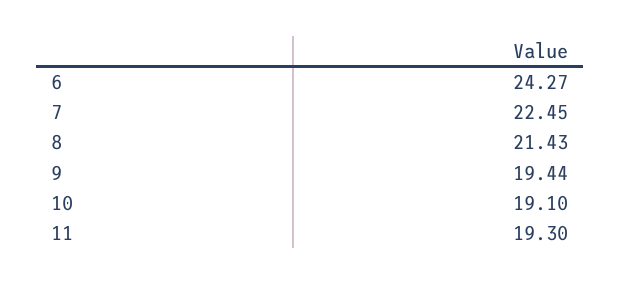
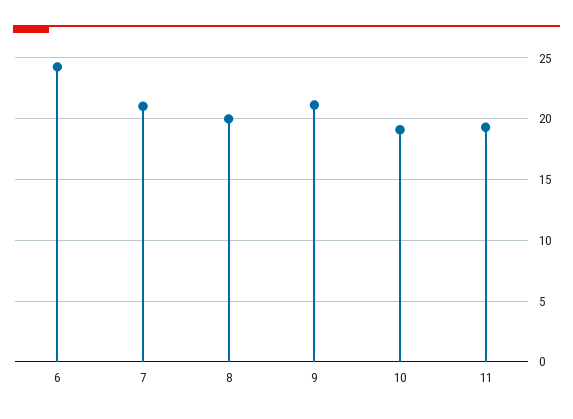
  {
    "6": 24.27,
-   "7": 22.45,
+   "7": 21,
-   "8": 21.43,
+   "8": 20,
-   "9": 19.44,
+   "9": 21,
    "10": 19.1,
    "11": 19.3
  }

